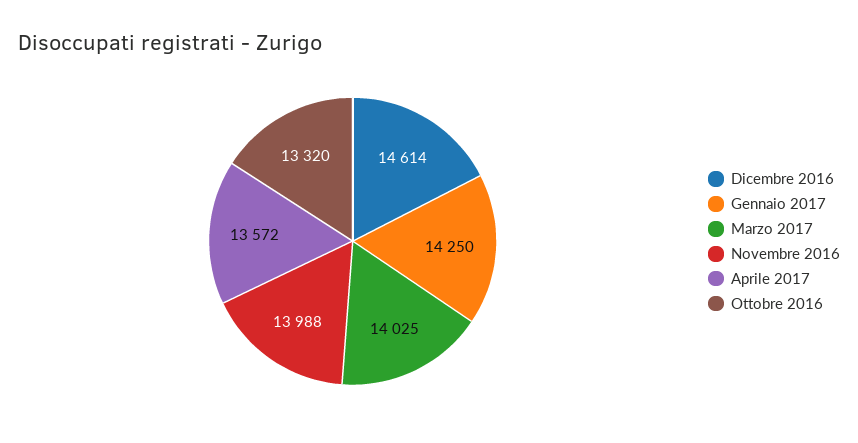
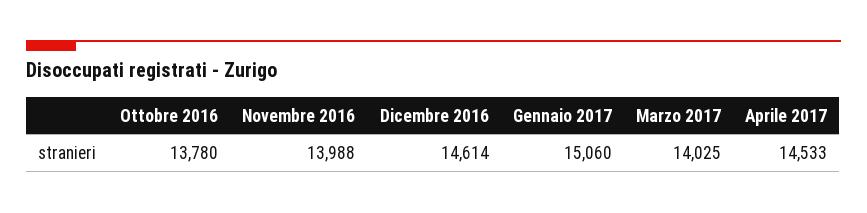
  {
    "Dicembre 2016": 14614,
-   "Gennaio 2017": 14250,
+   "Gennaio 2017": 15060,
    "Marzo 2017": 14025,
    "Novembre 2016": 13988,
-   "Aprile 2017": 13572,
+   "Aprile 2017": 14533,
-   "Ottobre 2016": 13320
+   "Ottobre 2016": 13780
  }

